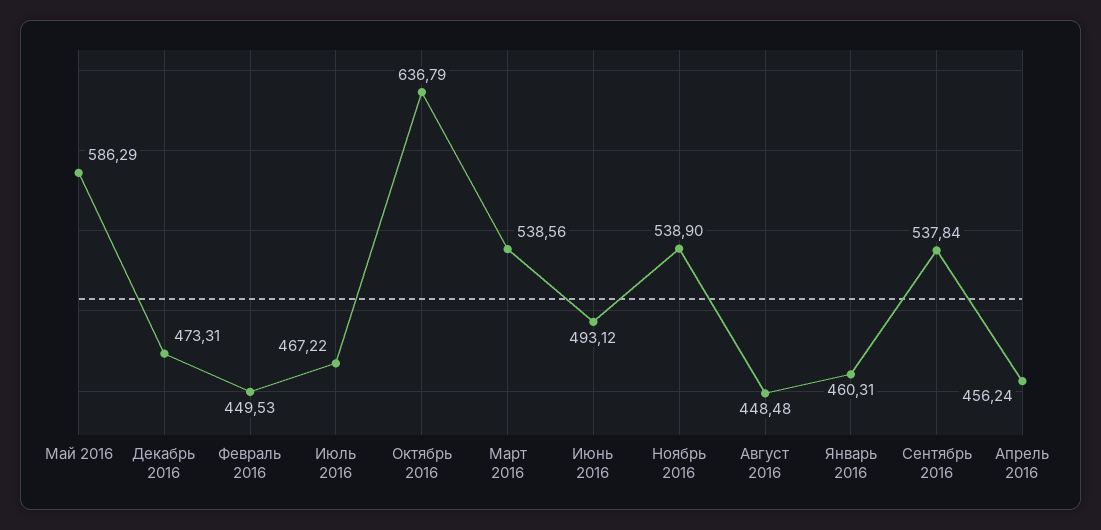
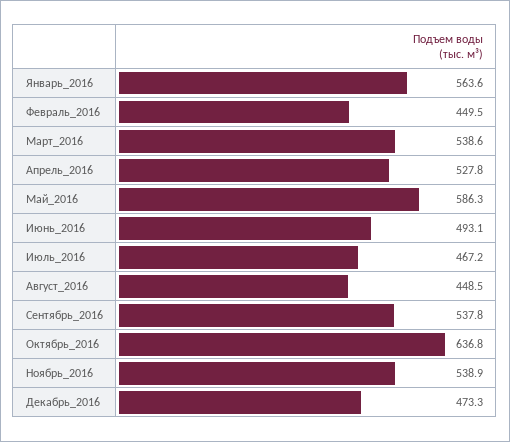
  {
    "Май 2016": 586.29,
    "Декабрь 2016": 473.31,
    "Февраль 2016": 449.53,
    "Июль 2016": 467.22,
    "Октябрь 2016": 636.79,
    "Март 2016": 538.56,
    "Июнь 2016": 493.12,
    "Ноябрь 2016": 538.9,
    "Август 2016": 448.48,
-   "Январь 2016": 460.31,
+   "Январь 2016": 563.6,
    "Сентябрь 2016": 537.84,
-   "Апрель 2016": 456.24
+   "Апрель 2016": 527.8
  }

